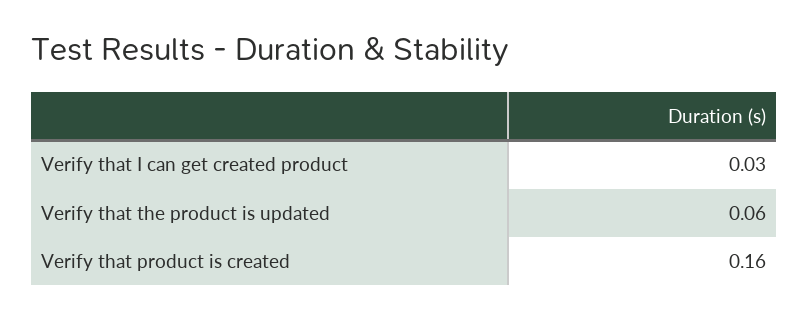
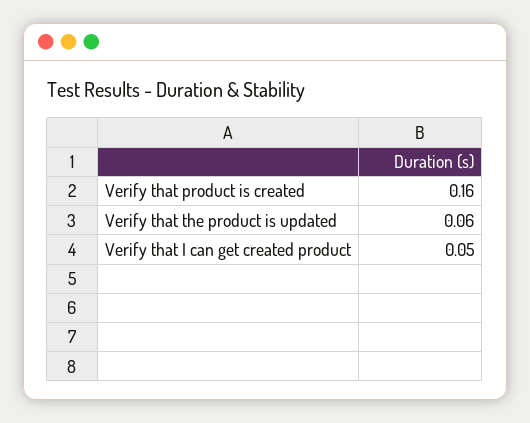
  {
-   "Verify that I can get created product": 0.03,
+   "Verify that I can get created product": 0.05,
    "Verify that the product is updated": 0.06,
    "Verify that product is created": 0.16
  }

